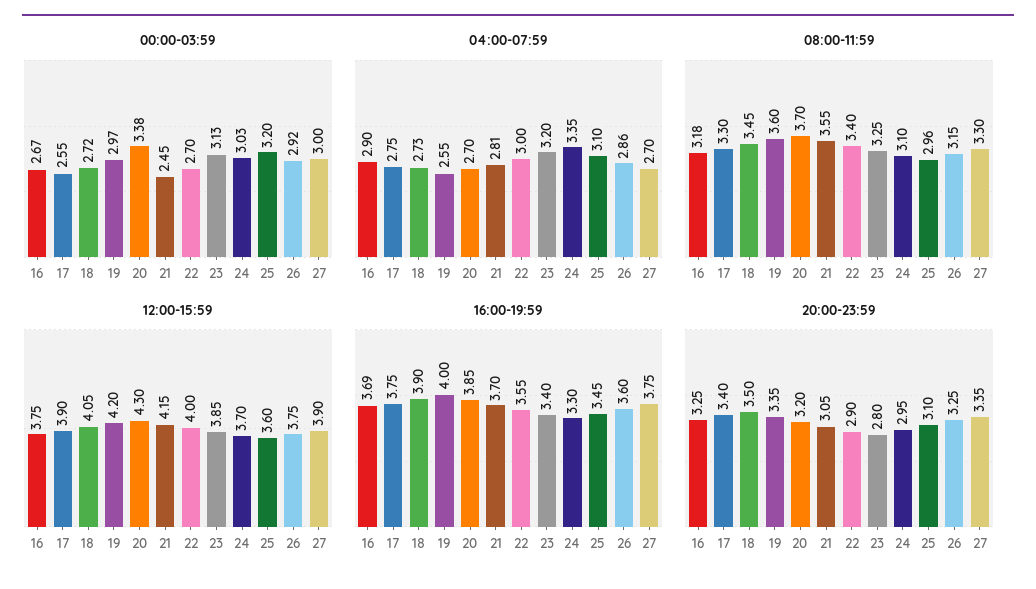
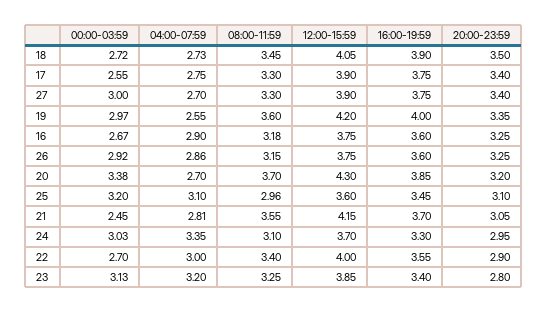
  {
    "00:00-03:59": {
      "16": 2.67,
      "17": 2.55,
      "18": 2.72,
      "19": 2.97,
      "20": 3.38,
      "21": 2.45,
      "22": 2.7,
      "23": 3.13,
      "24": 3.03,
      "25": 3.2,
      "26": 2.92,
      "27": 3
    },
    "04:00-07:59": {
      "16": 2.9,
      "17": 2.75,
      "18": 2.73,
      "19": 2.55,
      "20": 2.7,
      "21": 2.81,
      "22": 3,
      "23": 3.2,
      "24": 3.35,
      "25": 3.1,
      "26": 2.86,
      "27": 2.7
    },
    "08:00-11:59": {
      "16": 3.18,
      "17": 3.3,
      "18": 3.45,
      "19": 3.6,
      "20": 3.7,
      "21": 3.55,
      "22": 3.4,
      "23": 3.25,
      "24": 3.1,
      "25": 2.96,
      "26": 3.15,
      "27": 3.3
    },
    "12:00-15:59": {
      "16": 3.75,
      "17": 3.9,
      "18": 4.05,
      "19": 4.2,
      "20": 4.3,
      "21": 4.15,
      "22": 4,
      "23": 3.85,
      "24": 3.7,
      "25": 3.6,
      "26": 3.75,
      "27": 3.9
    },
    "16:00-19:59": {
-     "16": 3.69,
+     "16": 3.6,
      "17": 3.75,
      "18": 3.9,
      "19": 4,
      "20": 3.85,
      "21": 3.7,
      "22": 3.55,
      "23": 3.4,
      "24": 3.3,
      "25": 3.45,
      "26": 3.6,
      "27": 3.75
    },
    "20:00-23:59": {
      "16": 3.25,
      "17": 3.4,
      "18": 3.5,
      "19": 3.35,
      "20": 3.2,
      "21": 3.05,
      "22": 2.9,
      "23": 2.8,
      "24": 2.95,
      "25": 3.1,
      "26": 3.25,
-     "27": 3.35
+     "27": 3.4
    }
  }

